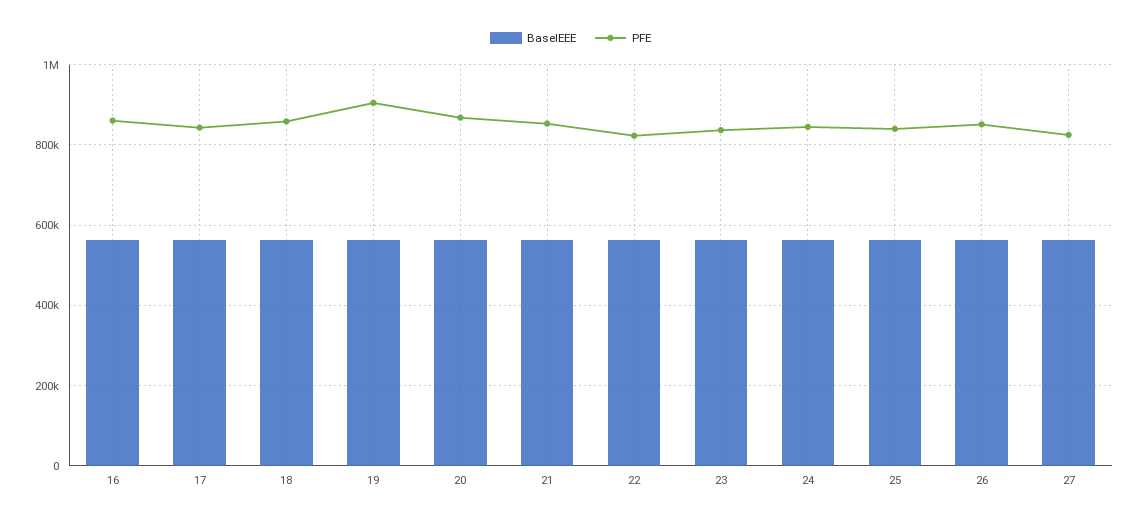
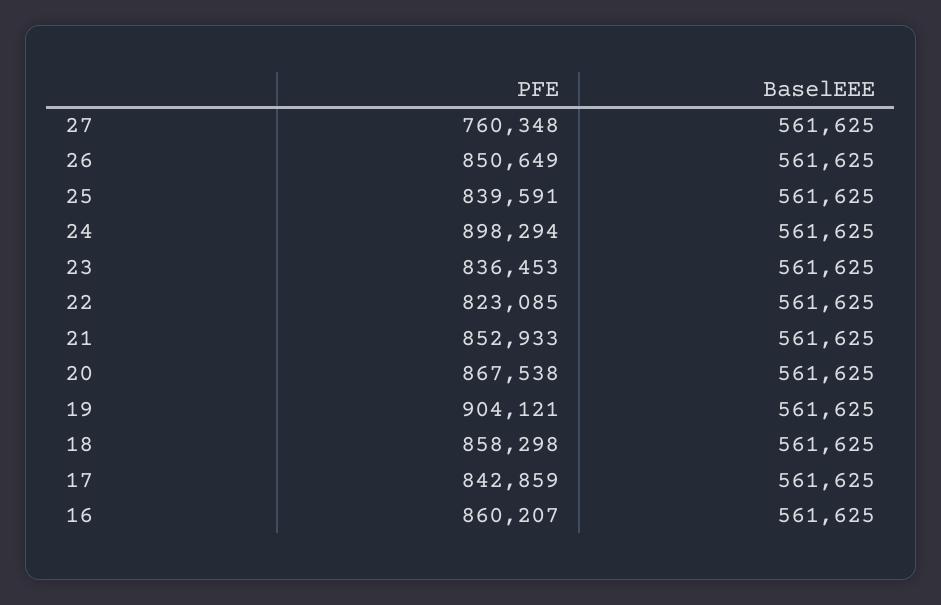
  {
    "BaselEEE": {
      "16": 561625,
      "17": 561625,
      "18": 561625,
      "19": 561625,
      "20": 561625,
      "21": 561625,
      "22": 561625,
      "23": 561625,
      "24": 561625,
      "25": 561625,
      "26": 561625,
      "27": 561625
    },
    "PFE": {
      "16": 860207,
      "17": 842859,
      "18": 858298,
      "19": 904121,
      "20": 867538,
      "21": 852933,
      "22": 823085,
      "23": 836453,
-     "24": 840000,
+     "24": 898294,
      "25": 839591,
      "26": 850649,
-     "27": 820000
+     "27": 760348
    }
  }

